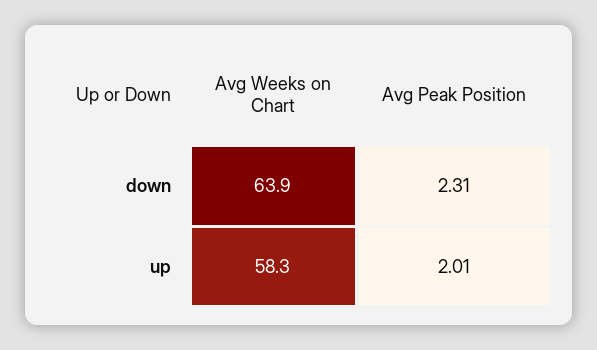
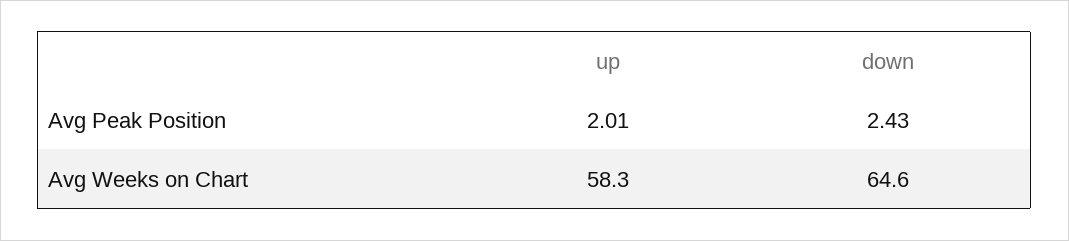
  {
    "Avg Weeks on Chart": {
-     "down": 63.9,
+     "down": 64.6,
      "up": 58.3
    },
    "Avg Peak Position": {
-     "down": 2.31,
+     "down": 2.43,
      "up": 2.01
    }
  }

